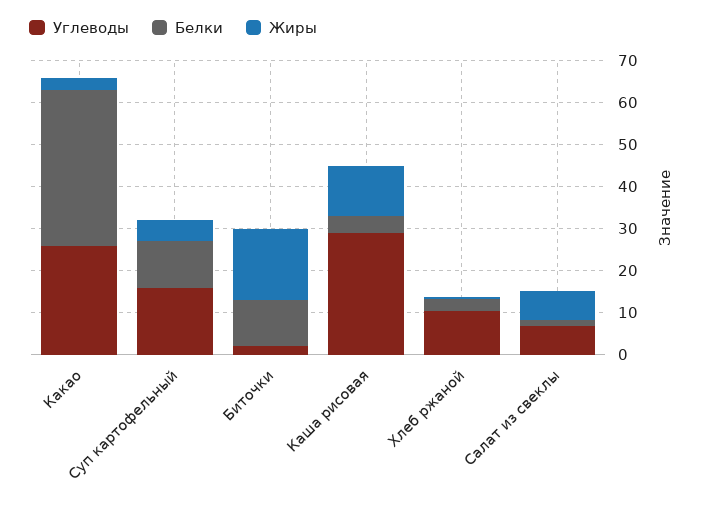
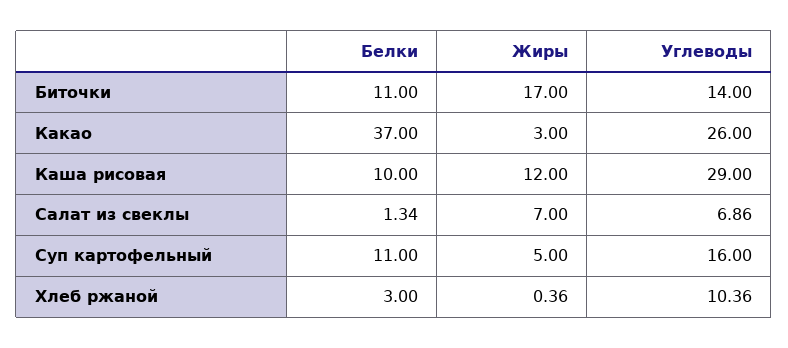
  {
    "Углеводы": {
      "Какао": 26,
      "Суп картофельный": 16,
-     "Биточки": 2,
+     "Биточки": 14,
      "Каша рисовая": 29,
      "Хлеб ржаной": 10.36,
      "Салат из свеклы": 6.86
    },
    "Белки": {
      "Какао": 37,
      "Суп картофельный": 11,
      "Биточки": 11,
-     "Каша рисовая": 4,
+     "Каша рисовая": 10,
      "Хлеб ржаной": 3,
      "Салат из свеклы": 1.34
    },
    "Жиры": {
      "Какао": 3,
      "Суп картофельный": 5,
      "Биточки": 17,
      "Каша рисовая": 12,
      "Хлеб ржаной": 0.36,
      "Салат из свеклы": 7
    }
  }

